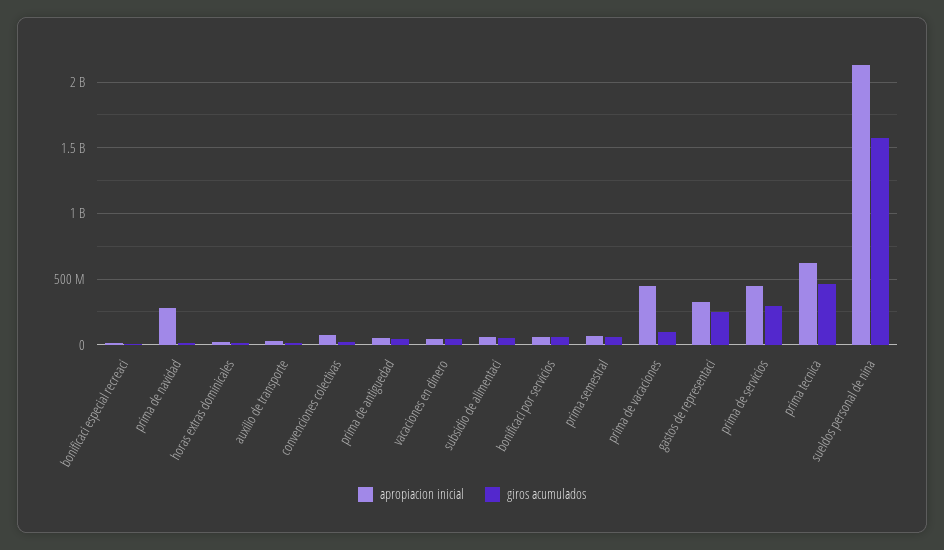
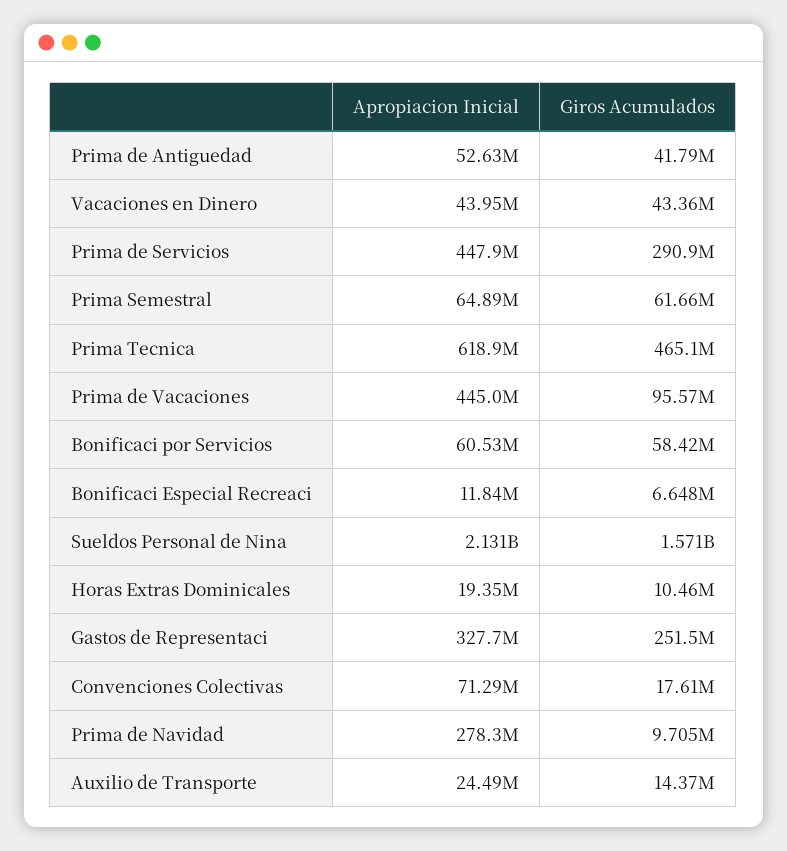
  {
    "apropiacion inicial": {
      "bonificaci especial recreaci": 11840000,
      "prima de navidad": 278300000,
      "horas extras dominicales": 19350000,
      "auxilio de transporte": 24490000,
      "convenciones colectivas": 71290000,
      "prima de antiguedad": 52630000,
      "vacaciones en dinero": 43950000,
-     "subsidio de alimentaci": 50000000,
      "bonificaci por servicios": 60530000,
      "prima semestral": 64890000,
      "prima de vacaciones": 445000000,
      "gastos de representaci": 327700000,
      "prima de servicios": 447900000,
      "prima tecnica": 618900000,
      "sueldos personal de nina": 2131000000
    },
    "giros acumulados": {
      "bonificaci especial recreaci": 6648000,
      "prima de navidad": 9705000,
      "horas extras dominicales": 10460000,
      "auxilio de transporte": 14370000,
      "convenciones colectivas": 17610000,
      "prima de antiguedad": 41790000,
      "vacaciones en dinero": 43360000,
-     "subsidio de alimentaci": 50000000,
      "bonificaci por servicios": 58420000,
      "prima semestral": 61660000,
      "prima de vacaciones": 95570000,
      "gastos de representaci": 251500000,
      "prima de servicios": 290900000,
      "prima tecnica": 465100000,
      "sueldos personal de nina": 1571000000
    }
  }

